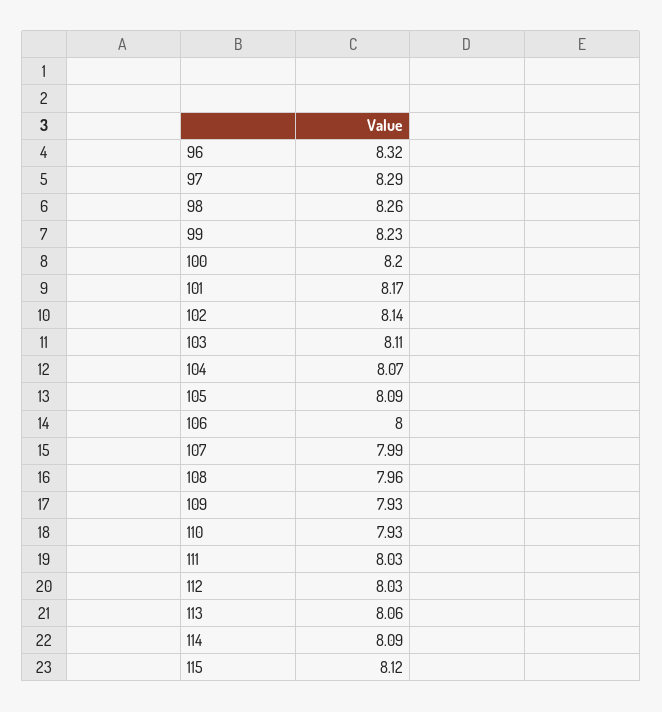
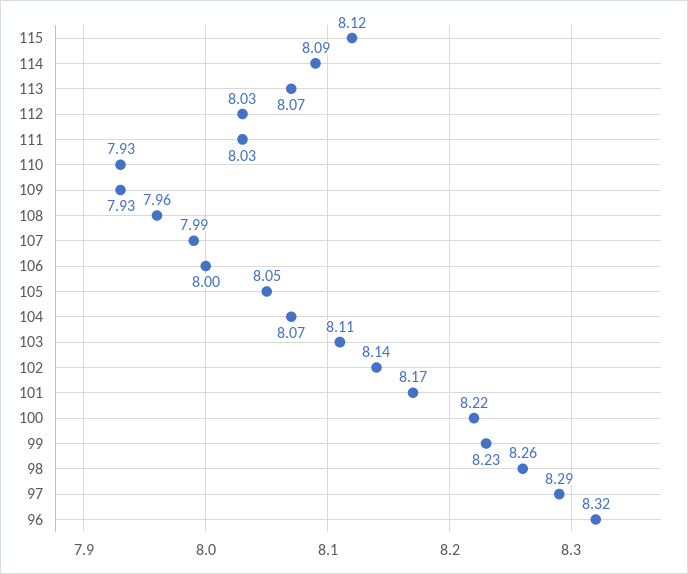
  {
    "96": 8.32,
    "97": 8.29,
    "98": 8.26,
    "99": 8.23,
-   "100": 8.2,
+   "100": 8.22,
    "101": 8.17,
    "102": 8.14,
    "103": 8.11,
    "104": 8.07,
-   "105": 8.09,
+   "105": 8.05,
    "106": 8,
    "107": 7.99,
    "108": 7.96,
    "109": 7.93,
    "110": 7.93,
    "111": 8.03,
    "112": 8.03,
-   "113": 8.06,
+   "113": 8.07,
    "114": 8.09,
    "115": 8.12
  }

